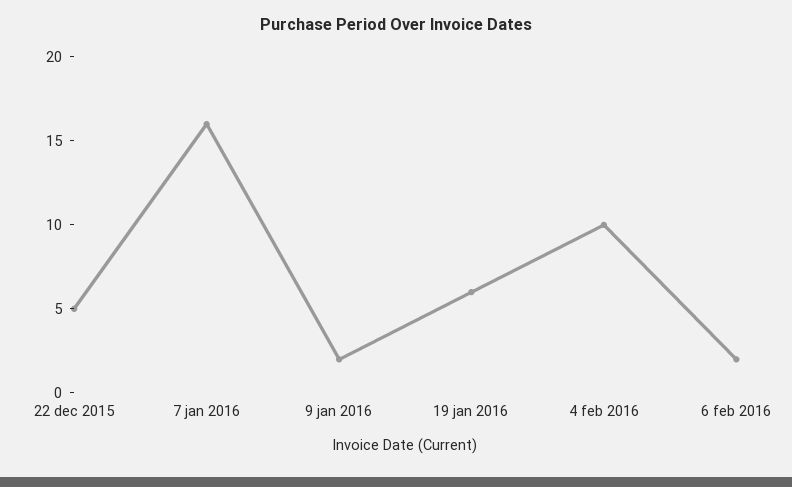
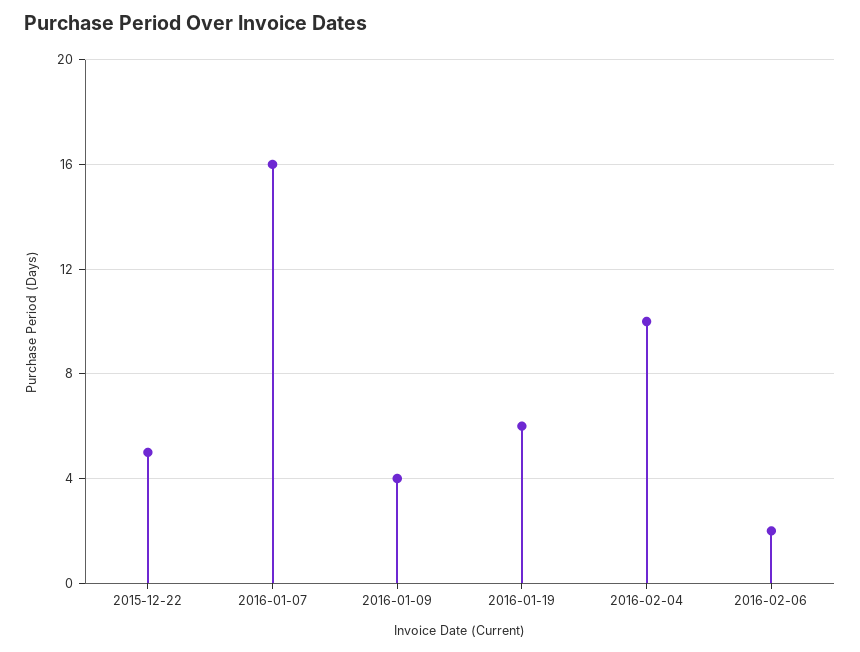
  {
    "22 dec 2015": 5,
    "7 jan 2016": 16,
-   "9 jan 2016": 2,
+   "9 jan 2016": 4,
    "19 jan 2016": 6,
    "4 feb 2016": 10,
    "6 feb 2016": 2
  }

